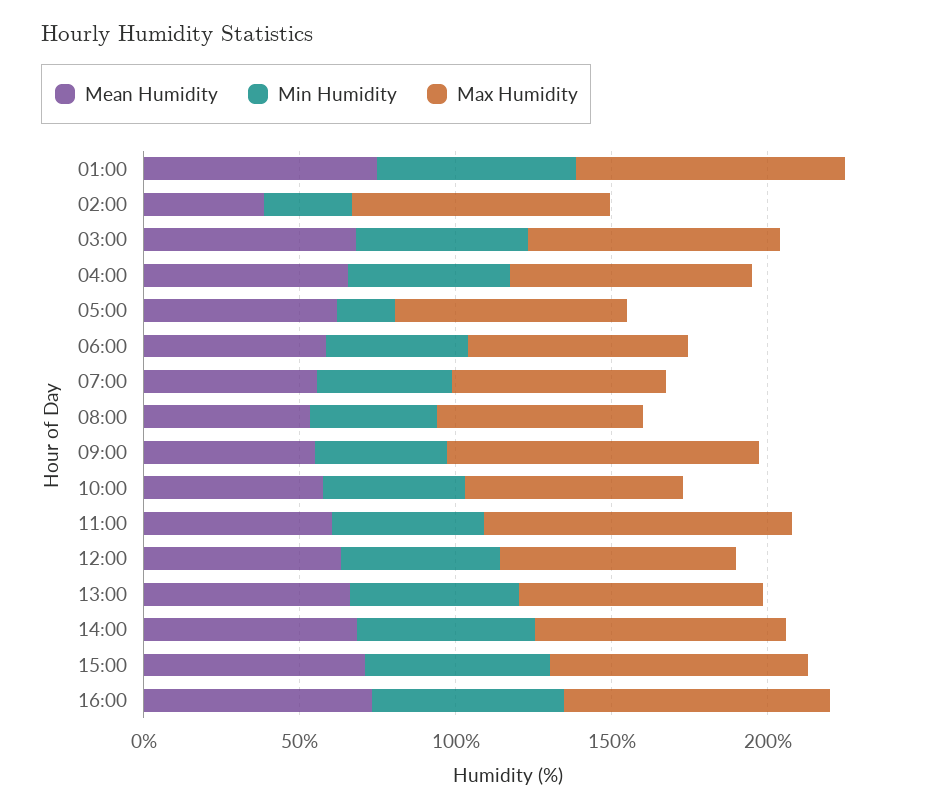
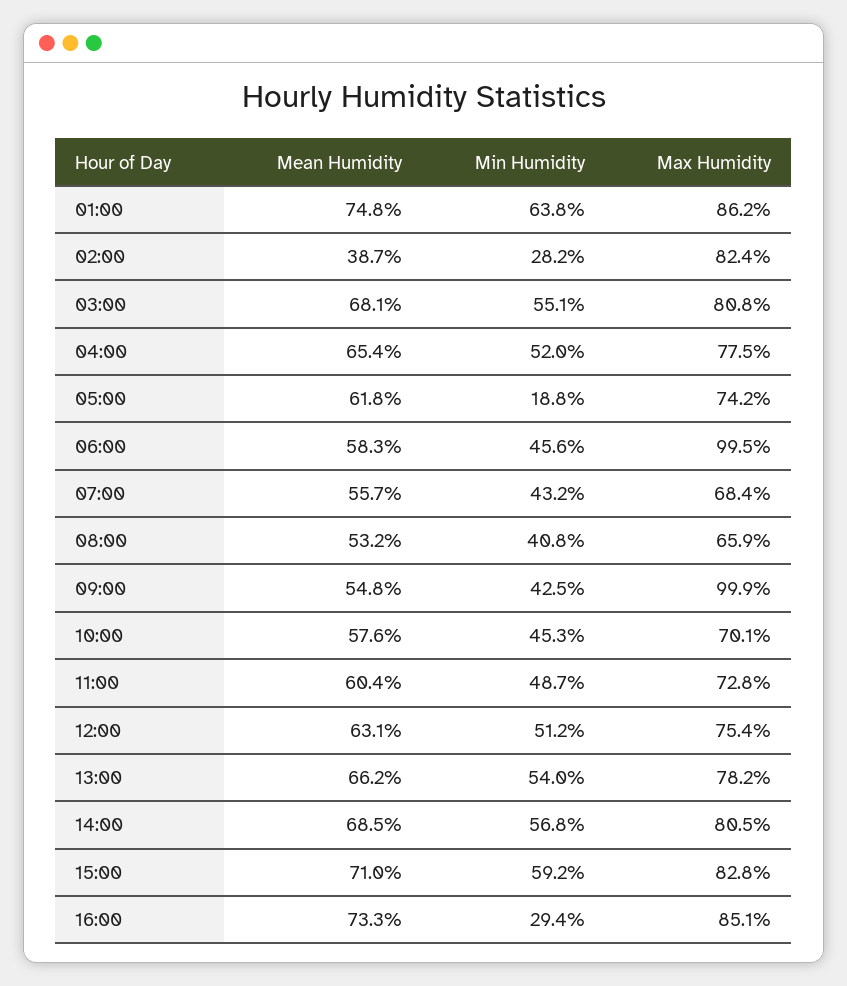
  {
    "Mean Humidity": {
      "01:00": 74.8,
      "02:00": 38.7,
      "03:00": 68.1,
      "04:00": 65.4,
      "05:00": 61.8,
      "06:00": 58.3,
      "07:00": 55.7,
      "08:00": 53.2,
      "09:00": 54.8,
      "10:00": 57.6,
      "11:00": 60.4,
      "12:00": 63.1,
      "13:00": 66.2,
      "14:00": 68.5,
      "15:00": 71,
      "16:00": 73.3
    },
    "Min Humidity": {
      "01:00": 63.8,
      "02:00": 28.2,
      "03:00": 55.1,
      "04:00": 52,
      "05:00": 18.8,
      "06:00": 45.6,
      "07:00": 43.2,
      "08:00": 40.8,
      "09:00": 42.5,
      "10:00": 45.3,
      "11:00": 48.7,
      "12:00": 51.2,
      "13:00": 54,
      "14:00": 56.8,
      "15:00": 59.2,
-     "16:00": 60
+     "16:00": 29.4
    },
    "Max Humidity": {
      "01:00": 86.2,
      "02:00": 82.4,
      "03:00": 80.8,
      "04:00": 77.5,
      "05:00": 74.2,
-     "06:00": 70,
+     "06:00": 99.5,
      "07:00": 68.4,
      "08:00": 65.9,
      "09:00": 99.9,
      "10:00": 70.1,
-     "11:00": 100,
+     "11:00": 72.8,
      "12:00": 75.4,
      "13:00": 78.2,
      "14:00": 80.5,
      "15:00": 82.8,
      "16:00": 85.1
    }
  }

